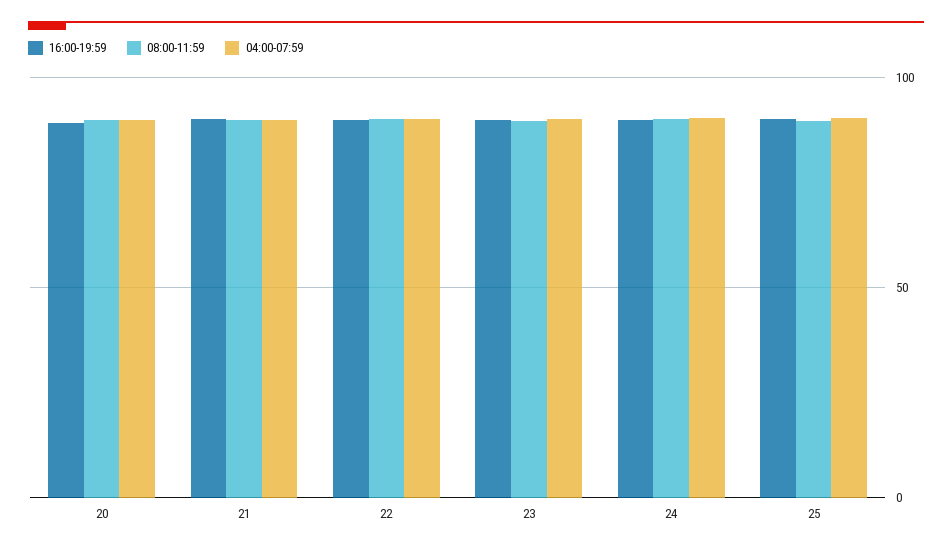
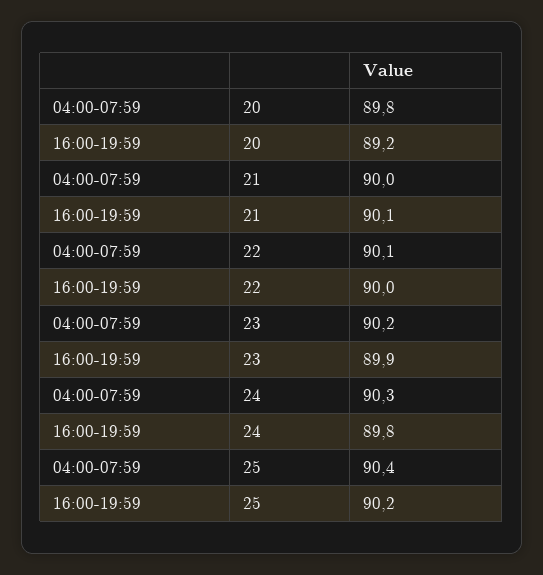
  {
    "16:00-19:59": {
      "20": 89.2,
      "21": 90.1,
      "22": 90,
      "23": 89.9,
      "24": 89.8,
      "25": 90.2
    },
-   "08:00-11:59": {
-     "20": 90,
-     "21": 90,
-     "22": 90,
-     "23": 90,
-     "24": 90,
-     "25": 90
-   },
    "04:00-07:59": {
      "20": 89.8,
      "21": 90,
      "22": 90.1,
      "23": 90.2,
      "24": 90.3,
      "25": 90.4
    }
  }

